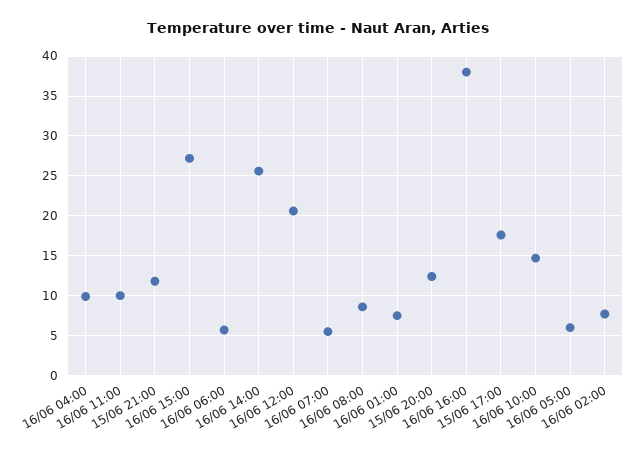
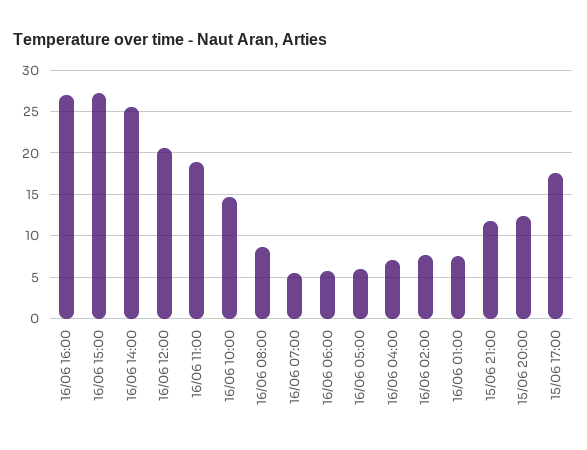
  {
-   "16/06 04:00": 10,
+   "16/06 04:00": 7,
-   "16/06 11:00": 10,
+   "16/06 11:00": 19,
    "15/06 21:00": 12,
    "16/06 15:00": 27,
    "16/06 06:00": 6,
    "16/06 14:00": 26,
    "16/06 12:00": 21,
    "16/06 07:00": 6,
    "16/06 08:00": 9,
    "16/06 01:00": 8,
    "15/06 20:00": 12,
-   "16/06 16:00": 38,
+   "16/06 16:00": 27,
    "15/06 17:00": 18,
    "16/06 10:00": 15,
    "16/06 05:00": 6,
    "16/06 02:00": 8
  }

